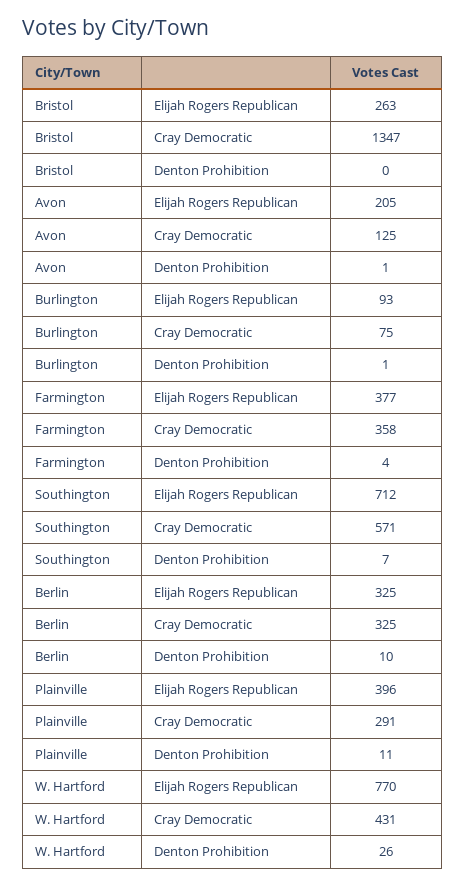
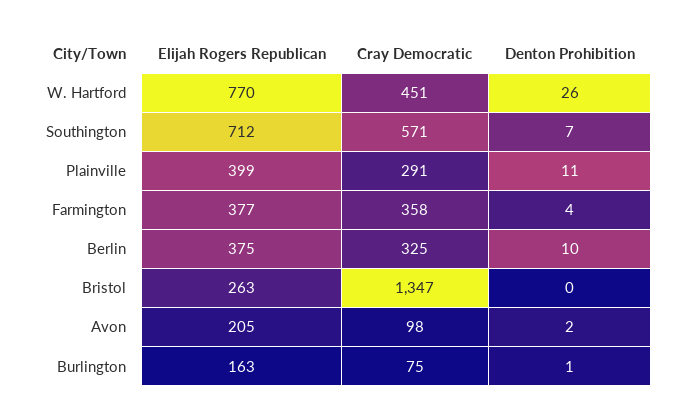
  {
    "Bristol": {
      "Elijah Rogers Republican": 263,
      "Cray Democratic": 1347,
      "Denton Prohibition": 0
    },
    "Avon": {
      "Elijah Rogers Republican": 205,
-     "Cray Democratic": 125,
+     "Cray Democratic": 98,
-     "Denton Prohibition": 1
+     "Denton Prohibition": 2
    },
    "Burlington": {
-     "Elijah Rogers Republican": 93,
+     "Elijah Rogers Republican": 163,
      "Cray Democratic": 75,
      "Denton Prohibition": 1
    },
    "Farmington": {
      "Elijah Rogers Republican": 377,
      "Cray Democratic": 358,
      "Denton Prohibition": 4
    },
    "Southington": {
      "Elijah Rogers Republican": 712,
      "Cray Democratic": 571,
      "Denton Prohibition": 7
    },
    "Berlin": {
-     "Elijah Rogers Republican": 325,
+     "Elijah Rogers Republican": 375,
      "Cray Democratic": 325,
      "Denton Prohibition": 10
    },
    "Plainville": {
-     "Elijah Rogers Republican": 396,
+     "Elijah Rogers Republican": 399,
      "Cray Democratic": 291,
      "Denton Prohibition": 11
    },
    "W. Hartford": {
      "Elijah Rogers Republican": 770,
-     "Cray Democratic": 431,
+     "Cray Democratic": 451,
      "Denton Prohibition": 26
    }
  }

